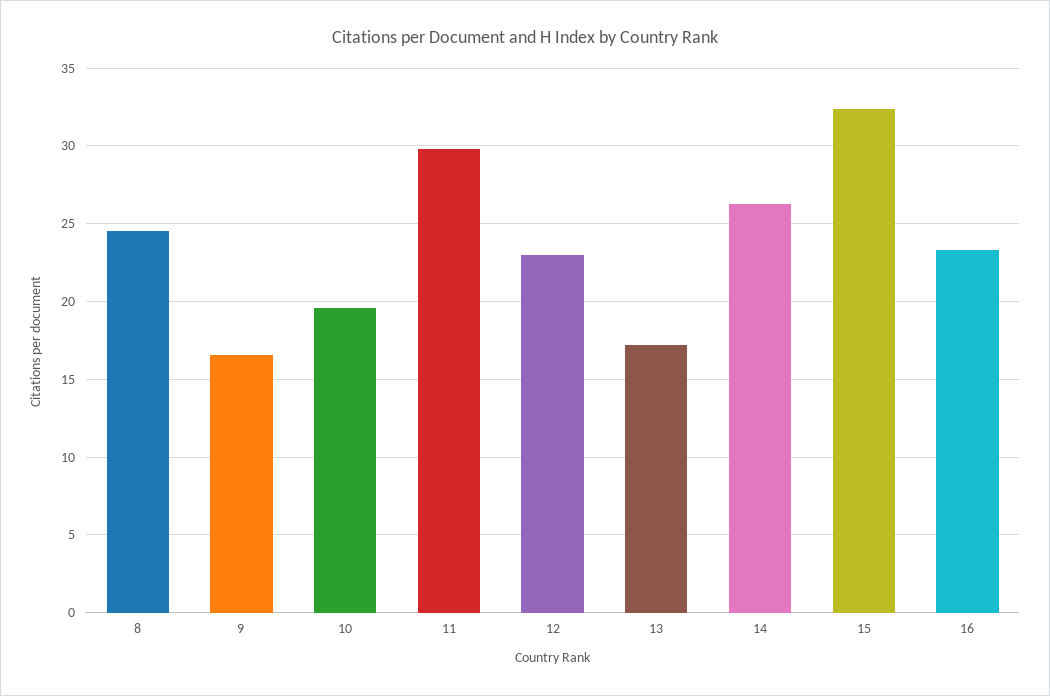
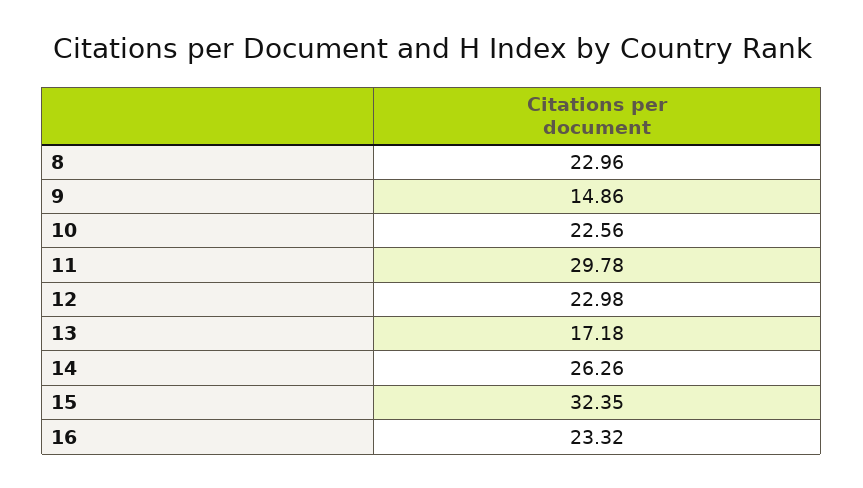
  {
-   "8": 24.5,
+   "8": 22.96,
-   "9": 16.5,
+   "9": 14.86,
-   "10": 19.5,
+   "10": 22.56,
    "11": 29.78,
    "12": 22.98,
    "13": 17.18,
    "14": 26.26,
    "15": 32.35,
    "16": 23.32
  }

